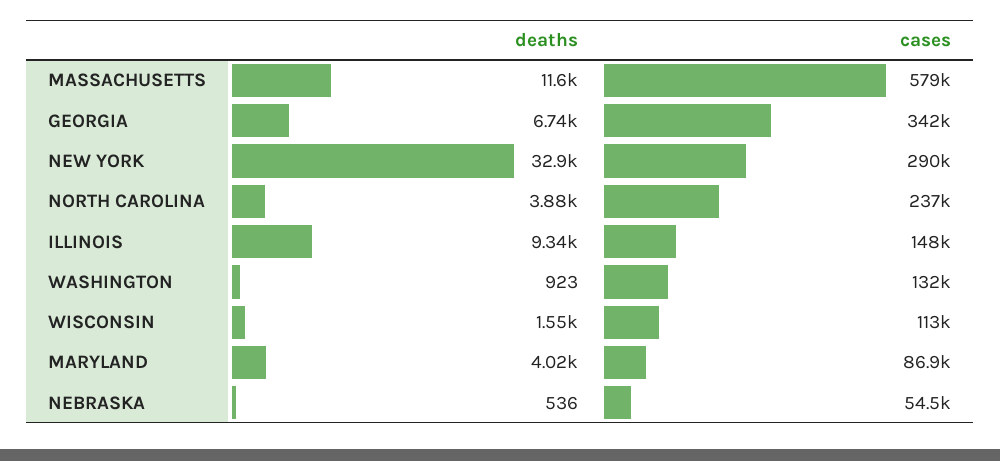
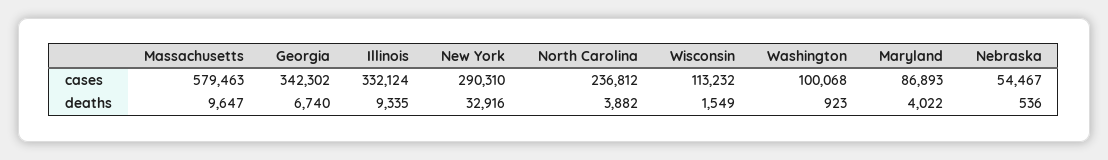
  {
    "deaths": {
-     "MASSACHUSETTS": 11600,
+     "MASSACHUSETTS": 9647,
      "GEORGIA": 6740,
      "NEW YORK": 32916,
      "NORTH CAROLINA": 3882,
      "ILLINOIS": 9335,
      "WASHINGTON": 923,
      "WISCONSIN": 1549,
      "MARYLAND": 4022,
      "NEBRASKA": 536
    },
    "cases": {
      "MASSACHUSETTS": 579463,
      "GEORGIA": 342302,
      "NEW YORK": 290310,
      "NORTH CAROLINA": 236812,
-     "ILLINOIS": 148000,
+     "ILLINOIS": 332124,
-     "WASHINGTON": 132000,
+     "WASHINGTON": 100068,
      "WISCONSIN": 113232,
      "MARYLAND": 86893,
      "NEBRASKA": 54467
    }
  }

